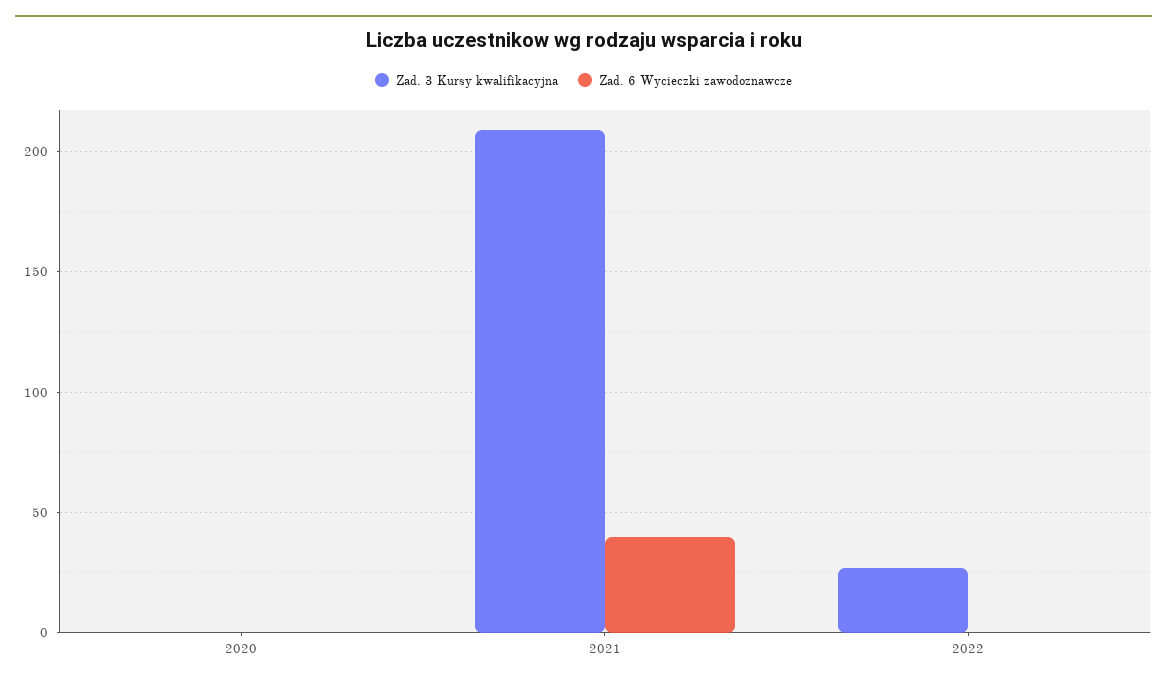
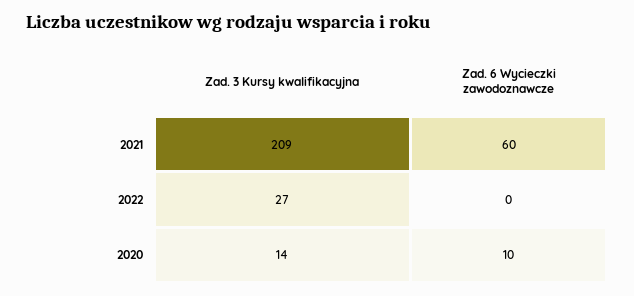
  {
    "Zad. 3 Kursy kwalifikacyjna": {
-     "2020": 0,
+     "2020": 14,
      "2021": 209,
      "2022": 27
    },
    "Zad. 6 Wycieczki zawodoznawcze": {
-     "2020": 0,
+     "2020": 10,
-     "2021": 40,
+     "2021": 60,
      "2022": 0
    }
  }

